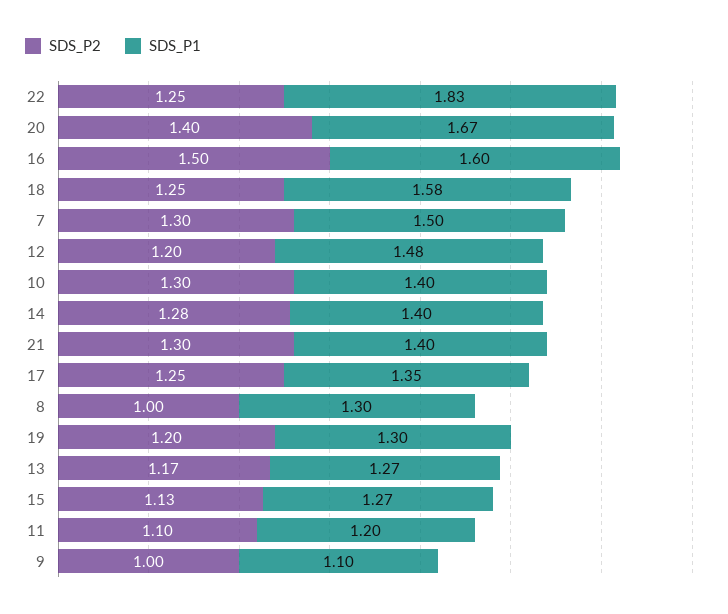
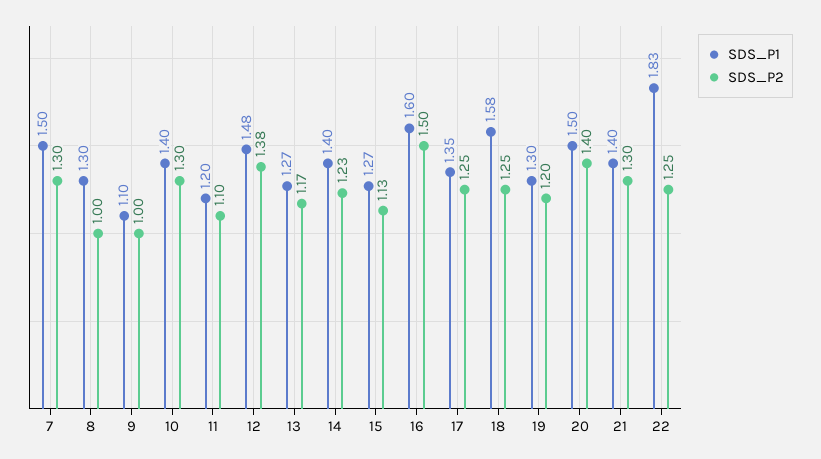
  {
    "SDS_P2": {
      "22": 1.25,
      "20": 1.4,
      "16": 1.5,
      "18": 1.25,
      "7": 1.3,
-     "12": 1.2,
+     "12": 1.38,
      "10": 1.3,
-     "14": 1.28,
+     "14": 1.23,
      "21": 1.3,
      "17": 1.25,
      "8": 1,
      "19": 1.2,
      "13": 1.17,
      "15": 1.13,
      "11": 1.1,
      "9": 1
    },
    "SDS_P1": {
      "22": 1.83,
-     "20": 1.67,
+     "20": 1.5,
      "16": 1.6,
      "18": 1.58,
      "7": 1.5,
      "12": 1.48,
      "10": 1.4,
      "14": 1.4,
      "21": 1.4,
      "17": 1.35,
      "8": 1.3,
      "19": 1.3,
      "13": 1.27,
      "15": 1.27,
      "11": 1.2,
      "9": 1.1
    }
  }

